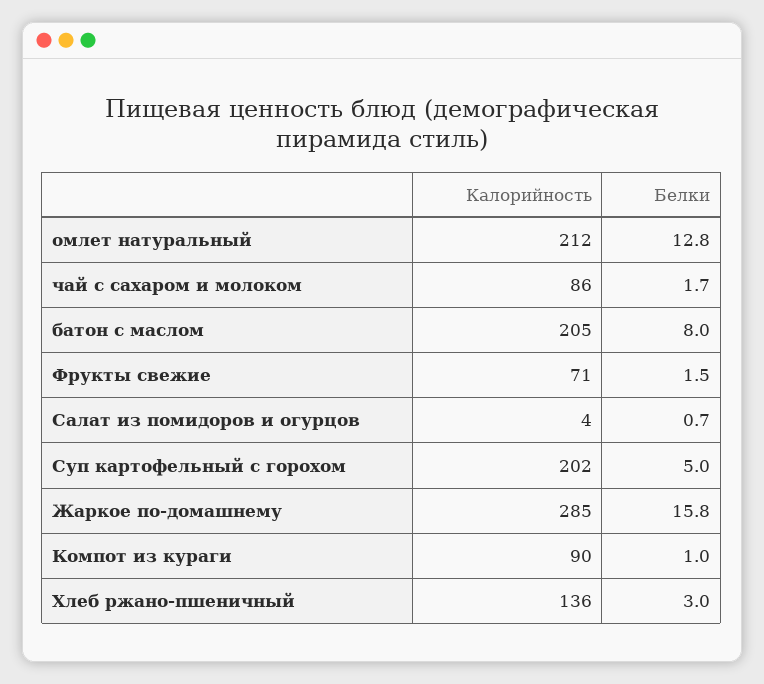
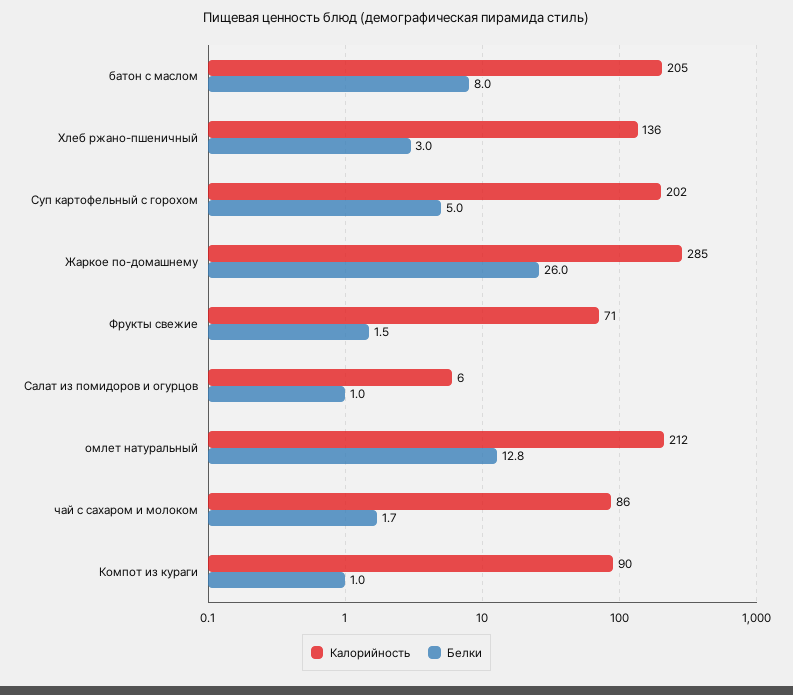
  {
    "Калорийность": {
      "омлет натуральный": 212,
      "чай с сахаром и молоком": 86,
      "батон с маслом": 205,
      "Фрукты свежие": 71,
-     "Салат из помидоров и огурцов": 4,
+     "Салат из помидоров и огурцов": 6,
      "Суп картофельный с горохом": 202,
      "Жаркое по-домашнему": 285,
      "Компот из кураги": 90,
      "Хлеб ржано-пшеничный": 136
    },
    "Белки": {
      "омлет натуральный": 12.8,
      "чай с сахаром и молоком": 1.7,
      "батон с маслом": 8,
      "Фрукты свежие": 1.5,
-     "Салат из помидоров и огурцов": 0.7,
+     "Салат из помидоров и огурцов": 1,
      "Суп картофельный с горохом": 5,
-     "Жаркое по-домашнему": 15.8,
+     "Жаркое по-домашнему": 26,
      "Компот из кураги": 1,
      "Хлеб ржано-пшеничный": 3
    }
  }

